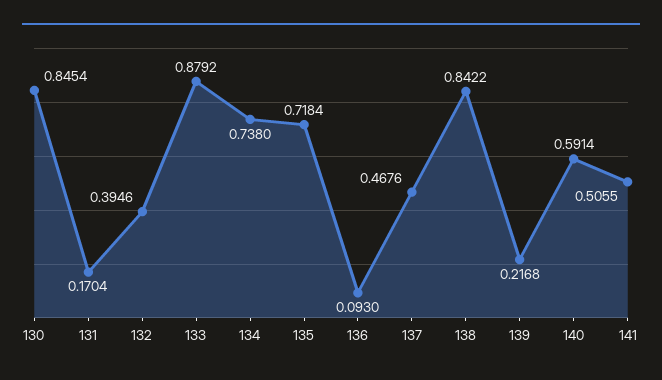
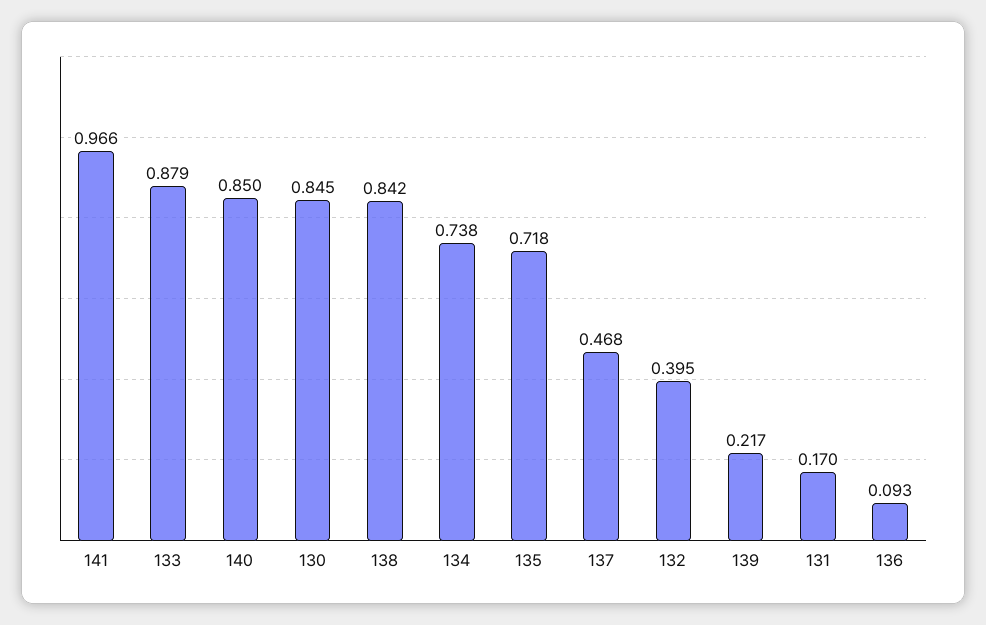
  {
    "130": 0.8454,
    "131": 0.1704,
    "132": 0.3946,
    "133": 0.8792,
    "134": 0.738,
    "135": 0.7184,
    "136": 0.093,
    "137": 0.4676,
    "138": 0.8422,
    "139": 0.2168,
-   "140": 0.5914,
+   "140": 0.85,
-   "141": 0.5055
+   "141": 0.966
  }

